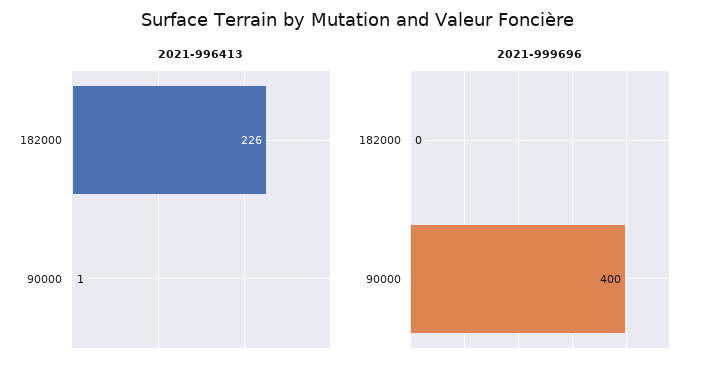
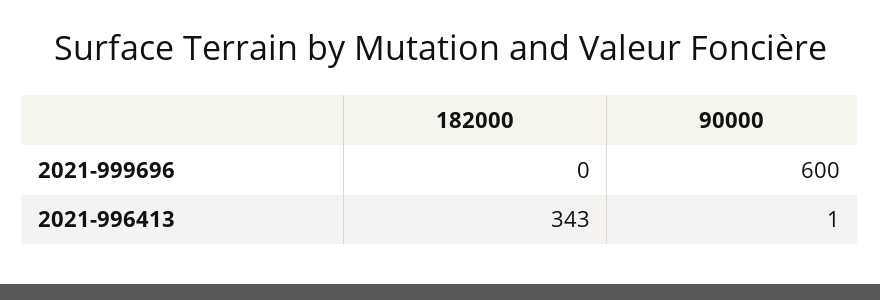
  {
    "2021-996413": {
-     "182000": 226,
+     "182000": 343,
      "90000": 1
    },
    "2021-999696": {
      "182000": 0,
-     "90000": 400
+     "90000": 600
    }
  }

